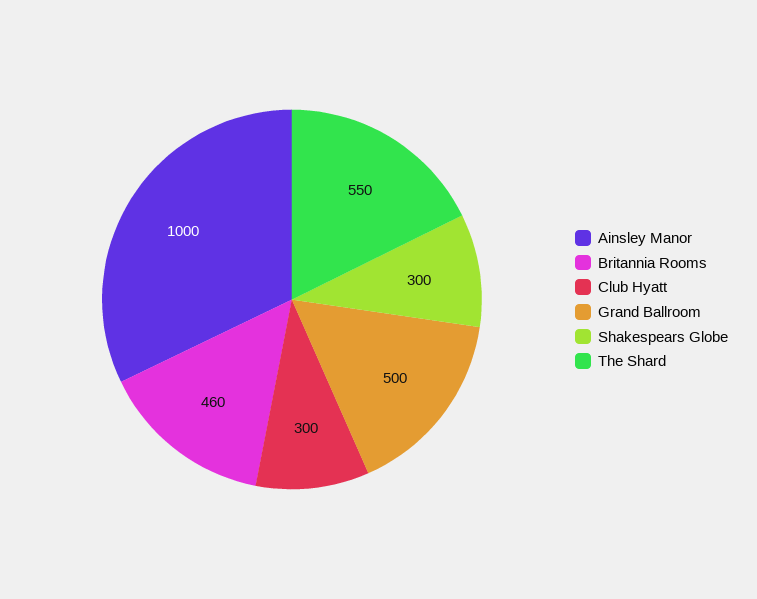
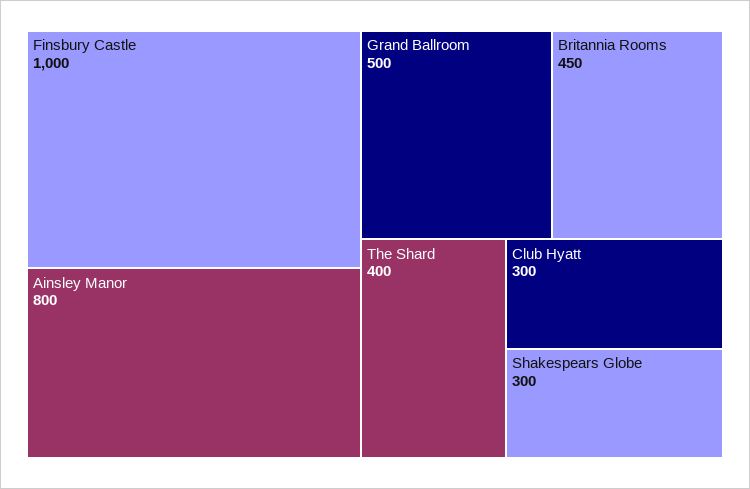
  {
-   "Ainsley Manor": 1000,
+   "Ainsley Manor": 800,
-   "Britannia Rooms": 460,
+   "Britannia Rooms": 450,
    "Club Hyatt": 300,
    "Grand Ballroom": 500,
    "Shakespears Globe": 300,
-   "The Shard": 550
+   "The Shard": 400,
+   "Finsbury Castle": 1000
  }

